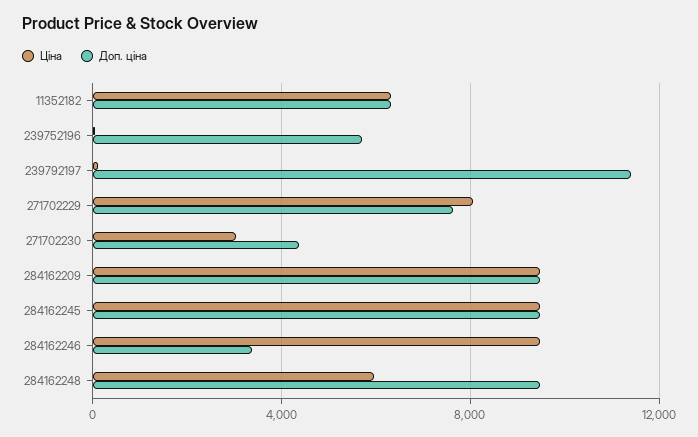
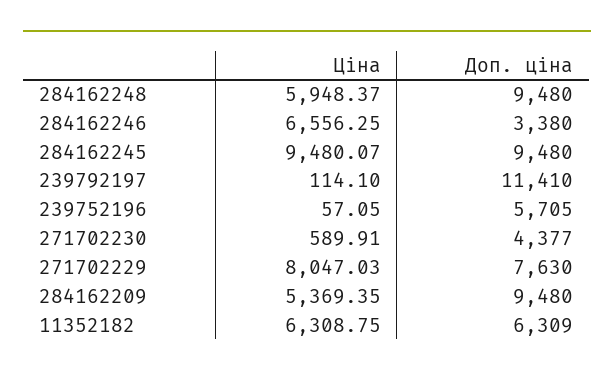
  {
    "Ціна": {
      "11352182": 6308.75,
      "239752196": 57.05,
      "239792197": 114.1,
      "271702229": 8047.03,
-     "271702230": 3000,
+     "271702230": 589.91,
-     "284162209": 9500,
+     "284162209": 5369.35,
      "284162245": 9480.07,
-     "284162246": 9500,
+     "284162246": 6556.25,
      "284162248": 5948.37
    },
    "Доп. ціна": {
      "11352182": 6309,
      "239752196": 5705,
      "239792197": 11410,
      "271702229": 7630,
      "271702230": 4377,
      "284162209": 9480,
      "284162245": 9480,
      "284162246": 3380,
      "284162248": 9480
    }
  }

